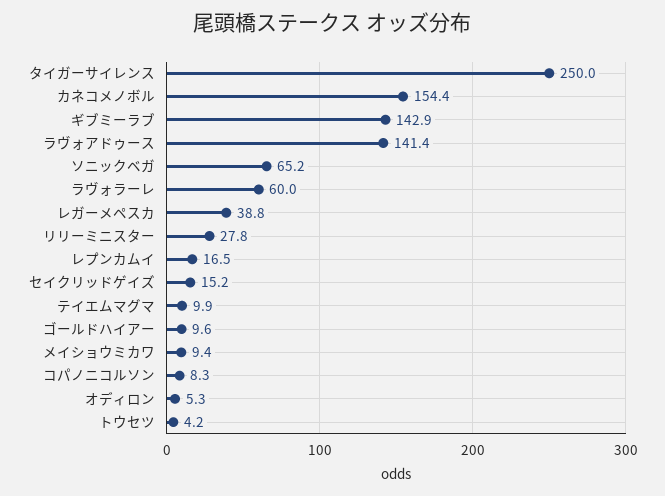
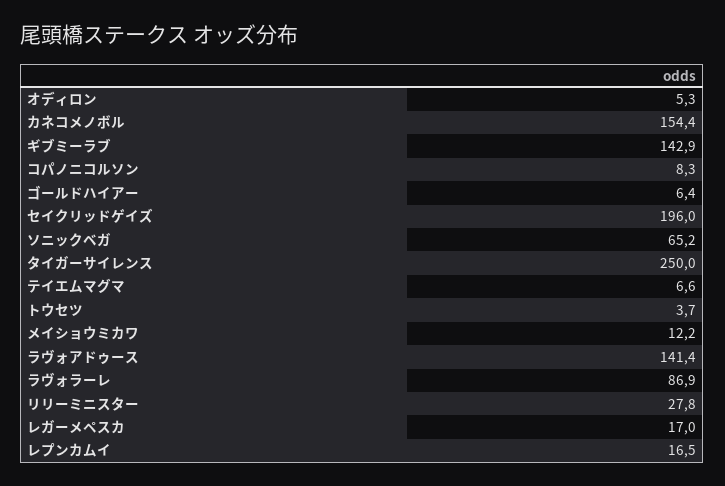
  {
    "タイガーサイレンス": 250,
    "カネコメノボル": 154.4,
    "ギブミーラブ": 142.9,
    "ラヴォアドゥース": 141.4,
    "ソニックベガ": 65.2,
-   "ラヴォラーレ": 60,
+   "ラヴォラーレ": 86.9,
-   "レガーメペスカ": 38.8,
+   "レガーメペスカ": 17,
    "リリーミニスター": 27.8,
    "レプンカムイ": 16.5,
-   "セイクリッドゲイズ": 15.2,
+   "セイクリッドゲイズ": 196,
-   "テイエムマグマ": 9.9,
+   "テイエムマグマ": 6.6,
-   "ゴールドハイアー": 9.6,
+   "ゴールドハイアー": 6.4,
-   "メイショウミカワ": 9.4,
+   "メイショウミカワ": 12.2,
    "コパノニコルソン": 8.3,
    "オディロン": 5.3,
-   "トウセツ": 4.2
+   "トウセツ": 3.7
  }

